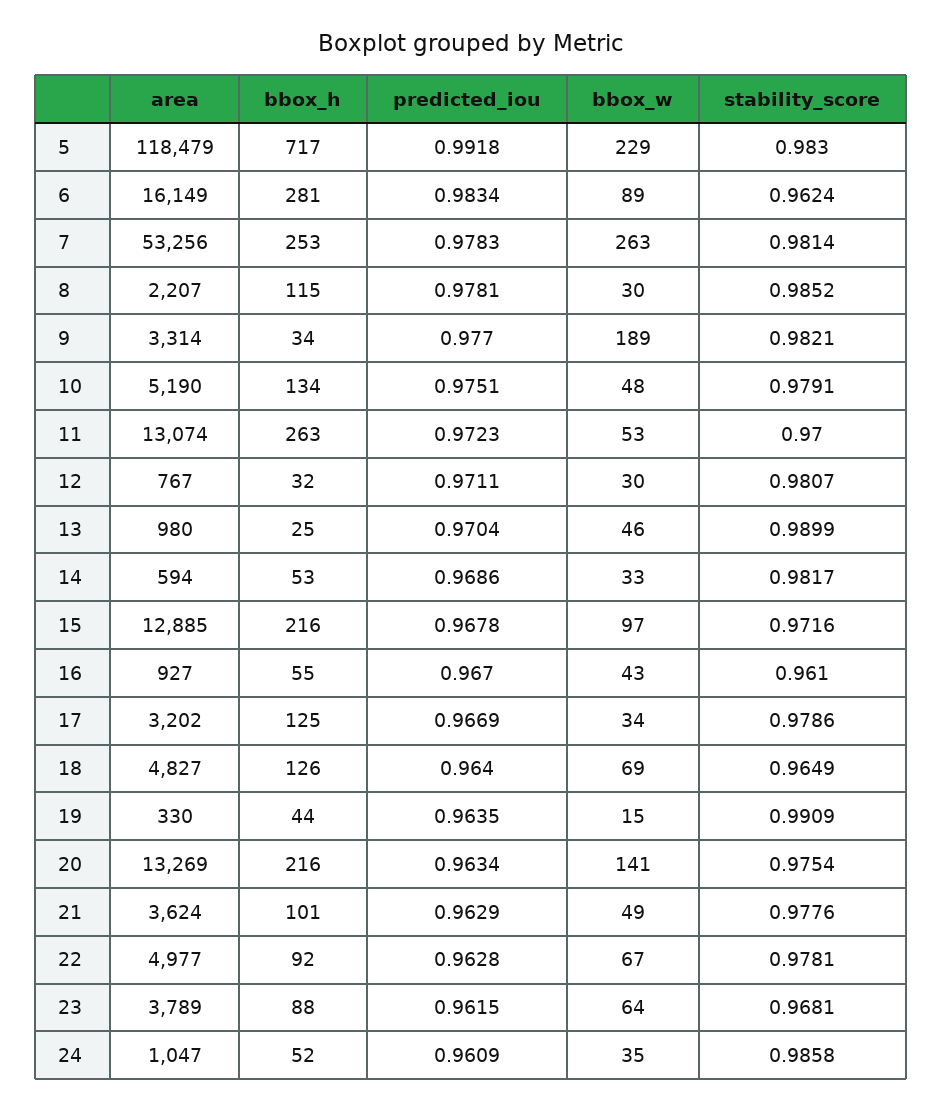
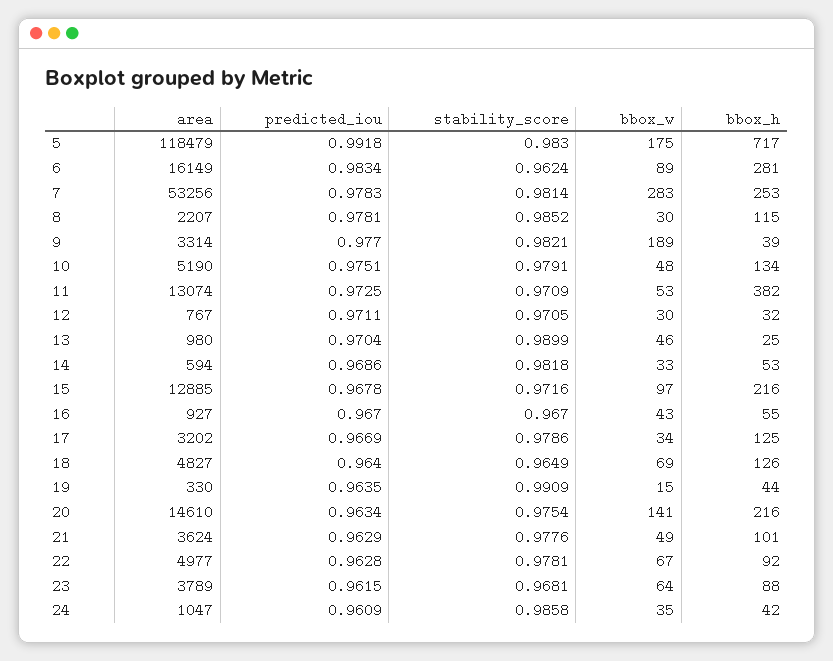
  {
    "area": {
      "5": 118479,
      "6": 16149,
      "7": 53256,
      "8": 2207,
      "9": 3314,
      "10": 5190,
      "11": 13074,
      "12": 767,
      "13": 980,
      "14": 594,
      "15": 12885,
      "16": 927,
      "17": 3202,
      "18": 4827,
      "19": 330,
-     "20": 13269,
+     "20": 14610,
      "21": 3624,
      "22": 4977,
      "23": 3789,
      "24": 1047
    },
    "bbox_h": {
      "5": 717,
      "6": 281,
      "7": 253,
      "8": 115,
-     "9": 34,
+     "9": 39,
      "10": 134,
-     "11": 263,
+     "11": 382,
      "12": 32,
      "13": 25,
      "14": 53,
      "15": 216,
      "16": 55,
      "17": 125,
      "18": 126,
      "19": 44,
      "20": 216,
      "21": 101,
      "22": 92,
      "23": 88,
-     "24": 52
+     "24": 42
    },
    "predicted_iou": {
      "5": 0.9918,
      "6": 0.9834,
      "7": 0.9783,
      "8": 0.9781,
      "9": 0.977,
      "10": 0.9751,
-     "11": 0.9723,
+     "11": 0.9725,
      "12": 0.9711,
      "13": 0.9704,
      "14": 0.9686,
      "15": 0.9678,
      "16": 0.967,
      "17": 0.9669,
      "18": 0.964,
      "19": 0.9635,
      "20": 0.9634,
      "21": 0.9629,
      "22": 0.9628,
      "23": 0.9615,
      "24": 0.9609
    },
    "bbox_w": {
-     "5": 229,
+     "5": 175,
      "6": 89,
-     "7": 263,
+     "7": 283,
      "8": 30,
      "9": 189,
      "10": 48,
      "11": 53,
      "12": 30,
      "13": 46,
      "14": 33,
      "15": 97,
      "16": 43,
      "17": 34,
      "18": 69,
      "19": 15,
      "20": 141,
      "21": 49,
      "22": 67,
      "23": 64,
      "24": 35
    },
    "stability_score": {
      "5": 0.983,
      "6": 0.9624,
      "7": 0.9814,
      "8": 0.9852,
      "9": 0.9821,
      "10": 0.9791,
-     "11": 0.97,
+     "11": 0.9709,
-     "12": 0.9807,
+     "12": 0.9705,
      "13": 0.9899,
-     "14": 0.9817,
+     "14": 0.9818,
      "15": 0.9716,
-     "16": 0.961,
+     "16": 0.967,
      "17": 0.9786,
      "18": 0.9649,
      "19": 0.9909,
      "20": 0.9754,
      "21": 0.9776,
      "22": 0.9781,
      "23": 0.9681,
      "24": 0.9858
    }
  }

